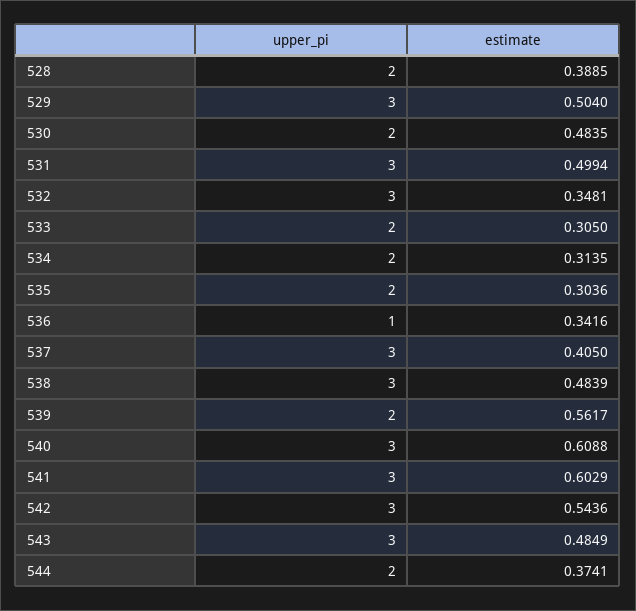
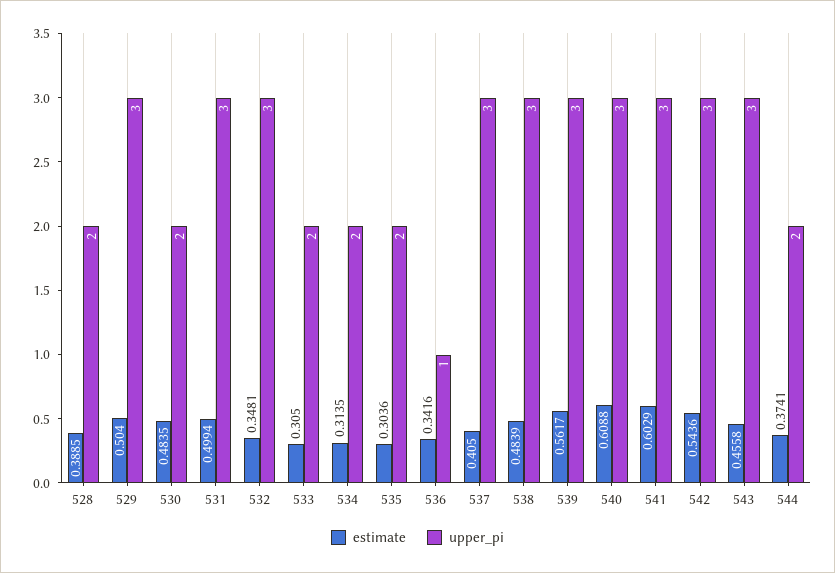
  {
    "upper_pi": {
      "528": 2,
      "529": 3,
      "530": 2,
      "531": 3,
      "532": 3,
      "533": 2,
      "534": 2,
      "535": 2,
      "536": 1,
      "537": 3,
      "538": 3,
-     "539": 2,
+     "539": 3,
      "540": 3,
      "541": 3,
      "542": 3,
      "543": 3,
      "544": 2
    },
    "estimate": {
      "528": 0.3885,
      "529": 0.504,
      "530": 0.4835,
      "531": 0.4994,
      "532": 0.3481,
      "533": 0.305,
      "534": 0.3135,
      "535": 0.3036,
      "536": 0.3416,
      "537": 0.405,
      "538": 0.4839,
      "539": 0.5617,
      "540": 0.6088,
      "541": 0.6029,
      "542": 0.5436,
-     "543": 0.4849,
+     "543": 0.4558,
      "544": 0.3741
    }
  }

